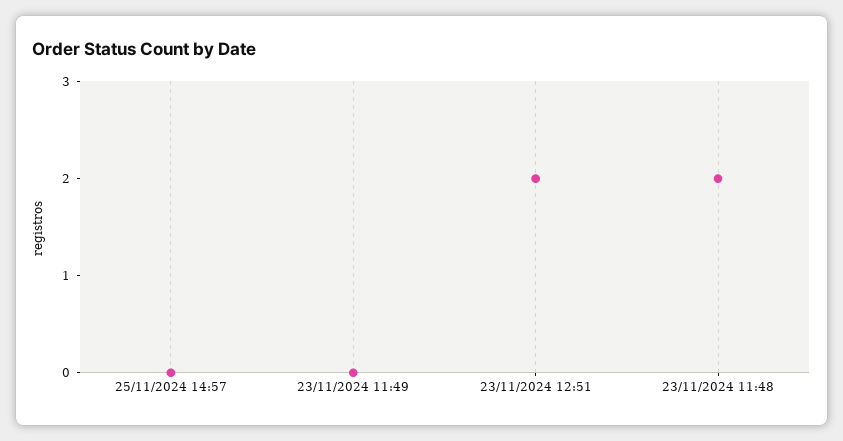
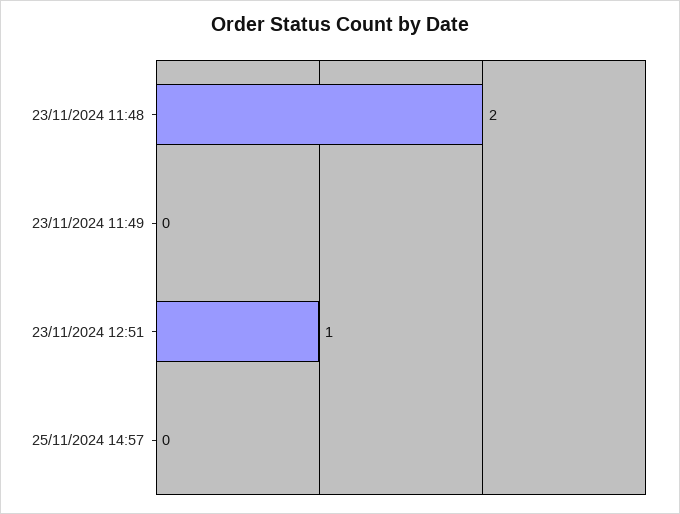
  {
    "25/11/2024 14:57": 0,
    "23/11/2024 11:49": 0,
-   "23/11/2024 12:51": 2,
+   "23/11/2024 12:51": 1,
    "23/11/2024 11:48": 2
  }

